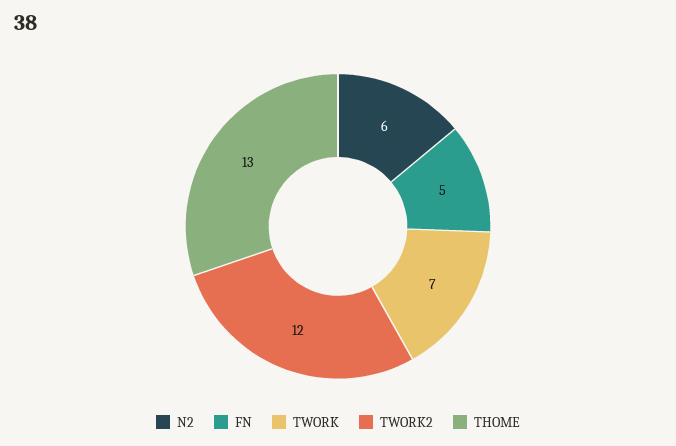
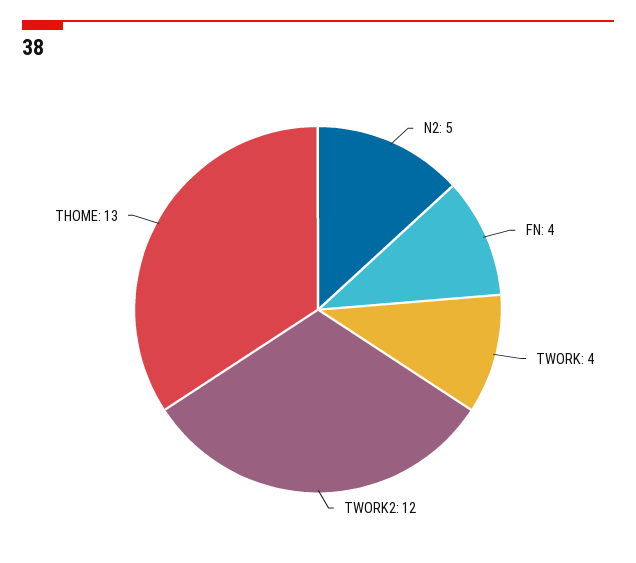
  {
-   "N2": 6,
+   "N2": 5,
-   "FN": 5,
+   "FN": 4,
-   "TWORK": 7,
+   "TWORK": 4,
    "TWORK2": 12,
    "THOME": 13
  }

